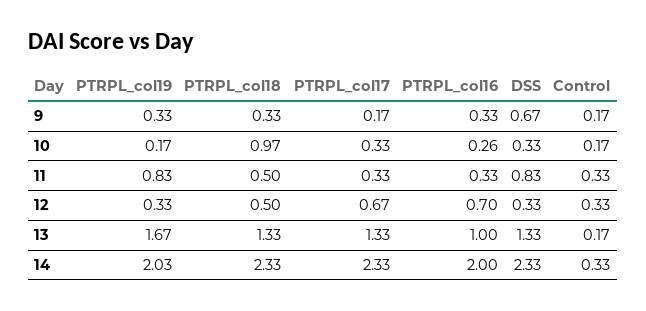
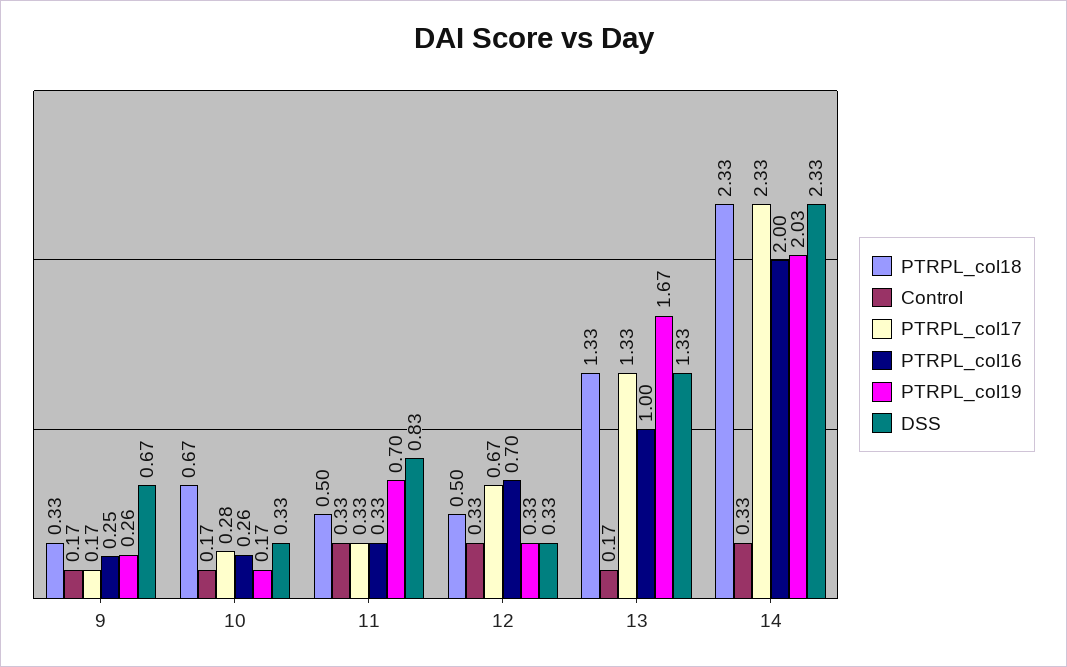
  {
    "PTRPL_col19": {
-     "9": 0.33,
+     "9": 0.26,
      "10": 0.17,
-     "11": 0.83,
+     "11": 0.7,
      "12": 0.33,
      "13": 1.67,
      "14": 2.03
    },
    "PTRPL_col18": {
      "9": 0.33,
-     "10": 0.97,
+     "10": 0.67,
      "11": 0.5,
      "12": 0.5,
      "13": 1.33,
      "14": 2.33
    },
    "PTRPL_col17": {
      "9": 0.17,
-     "10": 0.33,
+     "10": 0.28,
      "11": 0.33,
      "12": 0.67,
      "13": 1.33,
      "14": 2.33
    },
    "PTRPL_col16": {
-     "9": 0.33,
+     "9": 0.25,
      "10": 0.26,
      "11": 0.33,
      "12": 0.7,
      "13": 1,
      "14": 2
    },
    "DSS": {
      "9": 0.67,
      "10": 0.33,
      "11": 0.83,
      "12": 0.33,
      "13": 1.33,
      "14": 2.33
    },
    "Control": {
      "9": 0.17,
      "10": 0.17,
      "11": 0.33,
      "12": 0.33,
      "13": 0.17,
      "14": 0.33
    }
  }

